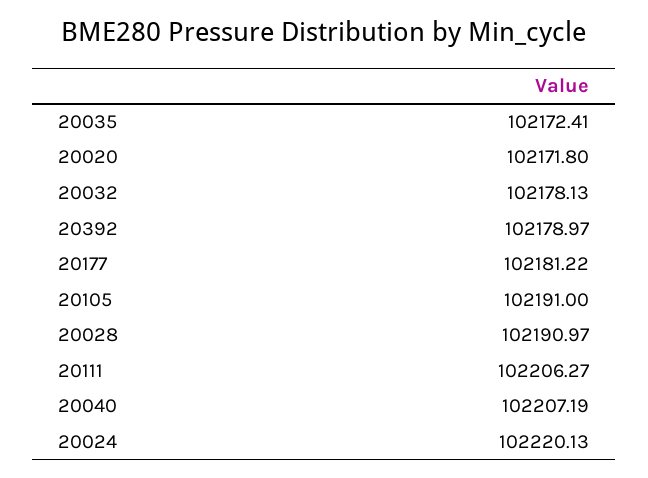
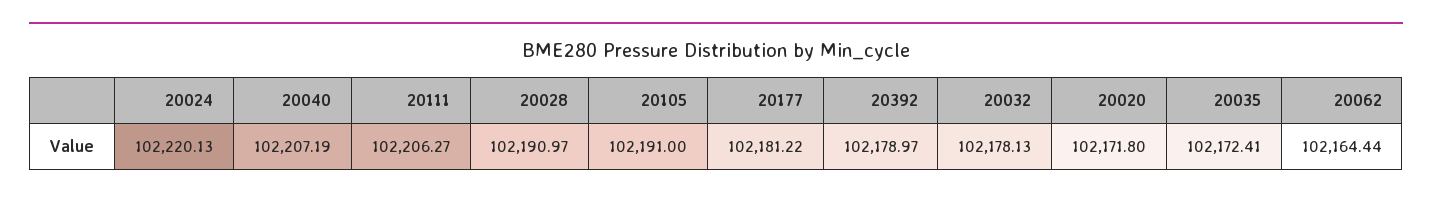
  {
    "20035": 102172.41,
    "20020": 102171.8,
    "20032": 102178.13,
    "20392": 102178.97,
    "20177": 102181.22,
    "20105": 102191,
    "20028": 102190.97,
    "20111": 102206.27,
    "20040": 102207.19,
-   "20024": 102220.13
+   "20024": 102220.13,
+   "20062": 102164.44
  }

